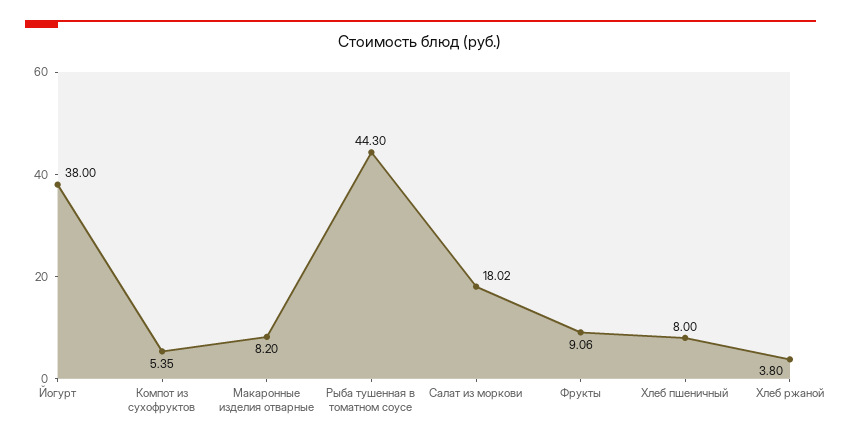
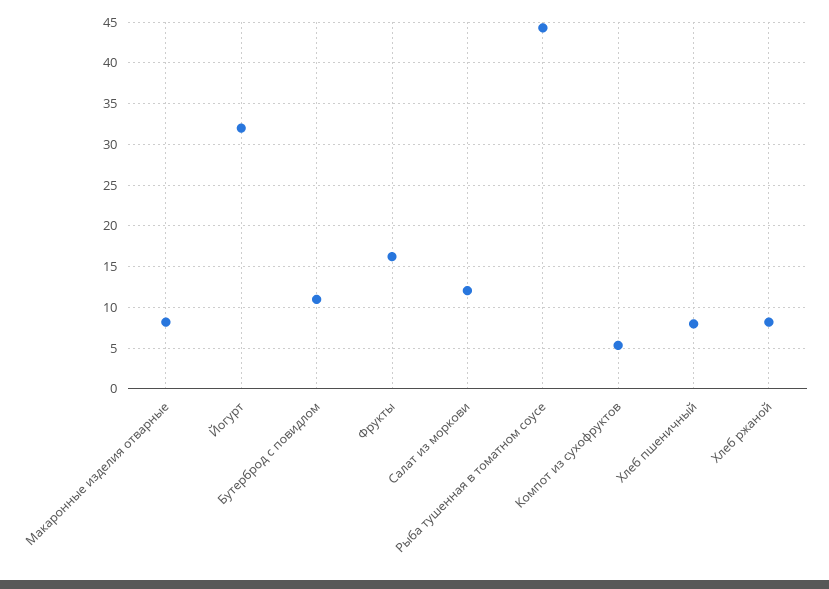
  {
-   "Йогурт": 38,
+   "Йогурт": 32,
    "Компот из сухофруктов": 5.35,
    "Макаронные изделия отварные": 8.2,
    "Рыба тушенная в томатном соусе": 44.3,
-   "Салат из моркови": 18.02,
+   "Салат из моркови": 12,
-   "Фрукты": 9.06,
+   "Фрукты": 16,
    "Хлеб пшеничный": 8,
-   "Хлеб ржаной": 3.8
+   "Хлеб ржаной": 8,
+   "Бутерброд с повидлом": 11
  }

